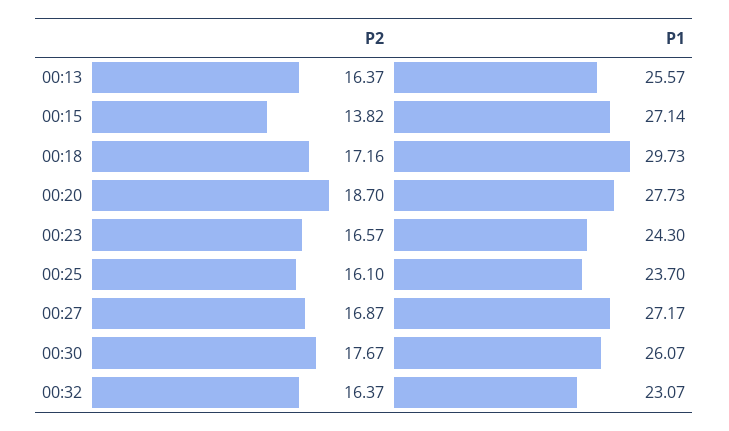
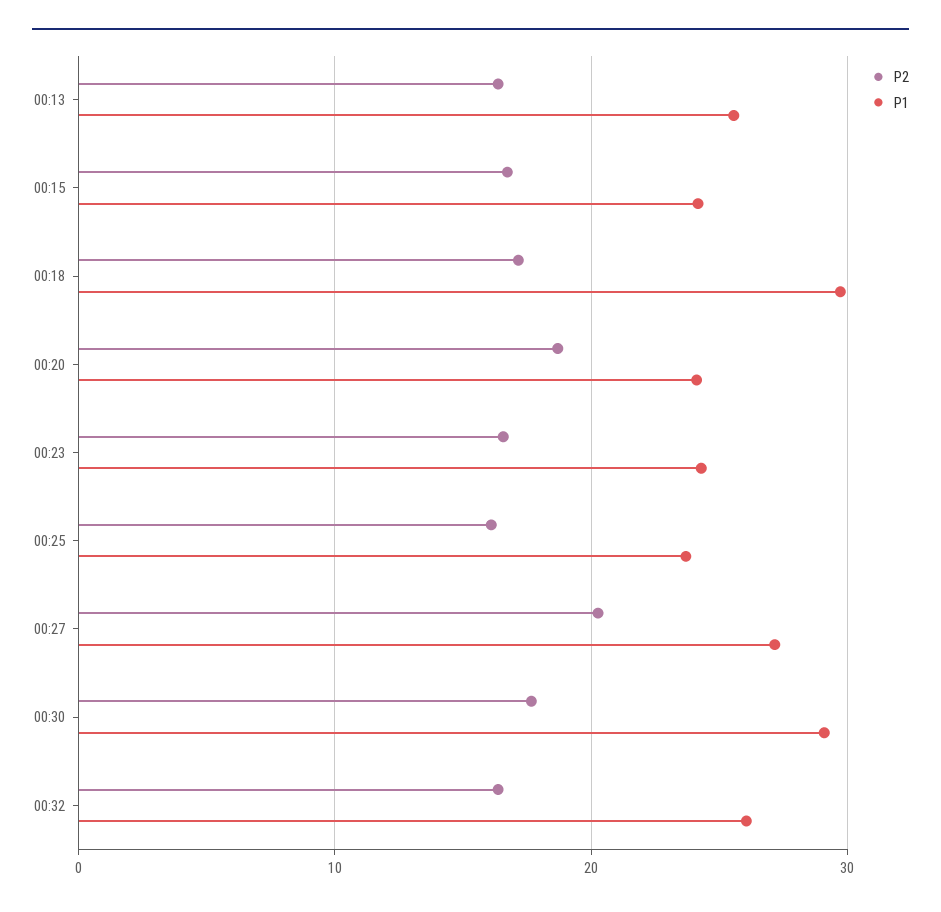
  {
    "P2": {
      "00:13": 16.37,
-     "00:15": 13.82,
+     "00:15": 17,
      "00:18": 17.16,
      "00:20": 18.7,
      "00:23": 16.57,
      "00:25": 16.1,
-     "00:27": 16.87,
+     "00:27": 20,
      "00:30": 17.67,
      "00:32": 16.37
    },
    "P1": {
      "00:13": 25.57,
-     "00:15": 27.14,
+     "00:15": 24,
      "00:18": 29.73,
-     "00:20": 27.73,
+     "00:20": 24,
      "00:23": 24.3,
      "00:25": 23.7,
      "00:27": 27.17,
-     "00:30": 26.07,
+     "00:30": 29,
-     "00:32": 23.07
+     "00:32": 26
    }
  }

